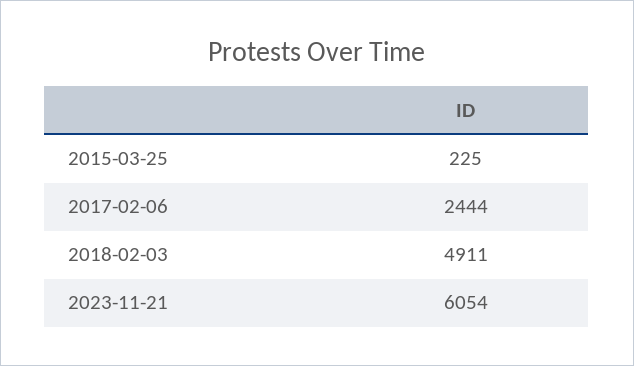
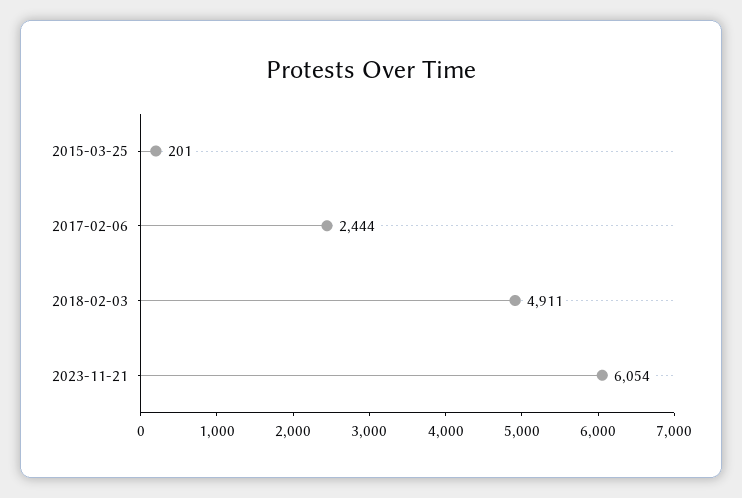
  {
-   "2015-03-25": 225,
+   "2015-03-25": 201,
    "2017-02-06": 2444,
    "2018-02-03": 4911,
    "2023-11-21": 6054
  }

